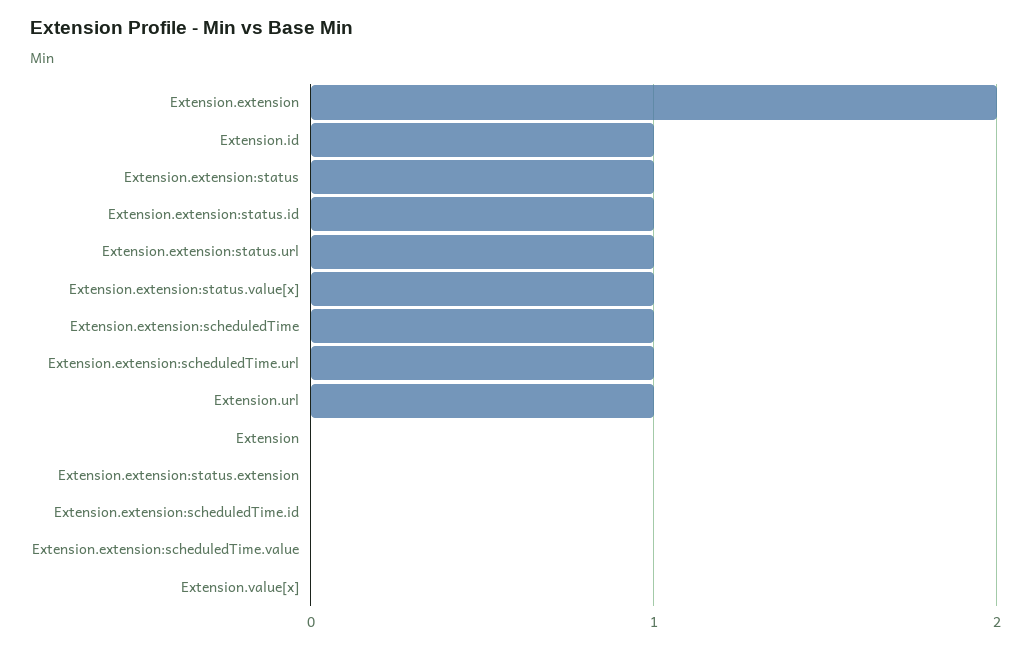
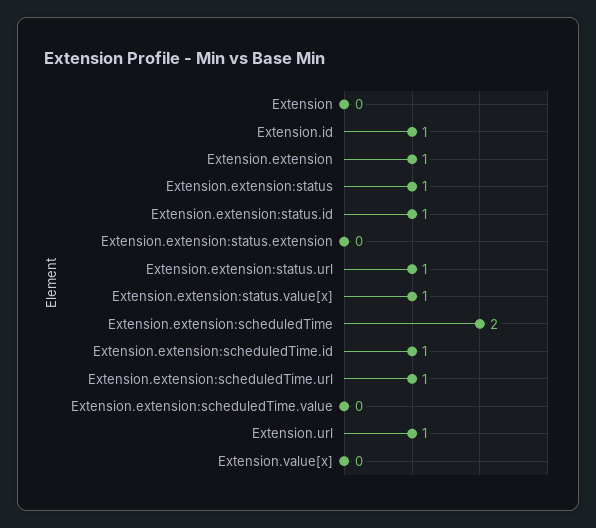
  {
-   "Extension.extension": 2,
+   "Extension.extension": 1,
    "Extension.id": 1,
    "Extension.extension:status": 1,
    "Extension.extension:status.id": 1,
    "Extension.extension:status.url": 1,
    "Extension.extension:status.value[x]": 1,
-   "Extension.extension:scheduledTime": 1,
+   "Extension.extension:scheduledTime": 2,
    "Extension.extension:scheduledTime.url": 1,
    "Extension.url": 1,
    "Extension": 0,
    "Extension.extension:status.extension": 0,
-   "Extension.extension:scheduledTime.id": 0,
+   "Extension.extension:scheduledTime.id": 1,
    "Extension.extension:scheduledTime.value": 0,
    "Extension.value[x]": 0
  }

